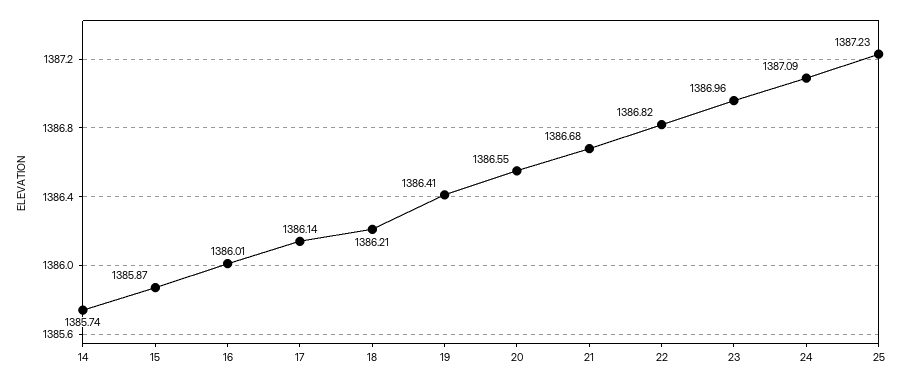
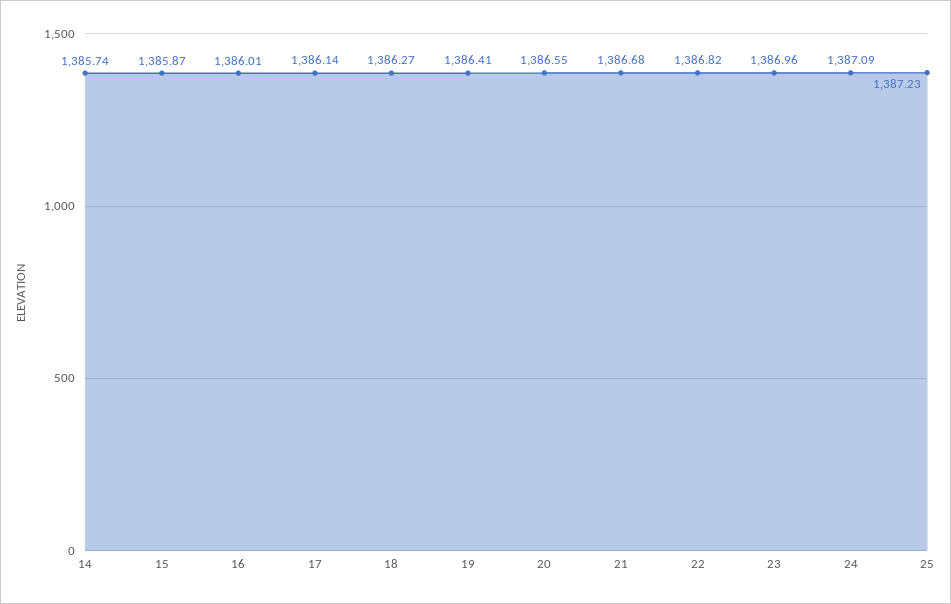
  {
    "14": 1385.74,
    "15": 1385.87,
    "16": 1386.01,
    "17": 1386.14,
-   "18": 1386.21,
+   "18": 1386.27,
    "19": 1386.41,
    "20": 1386.55,
    "21": 1386.68,
    "22": 1386.82,
    "23": 1386.96,
    "24": 1387.09,
    "25": 1387.23
  }

